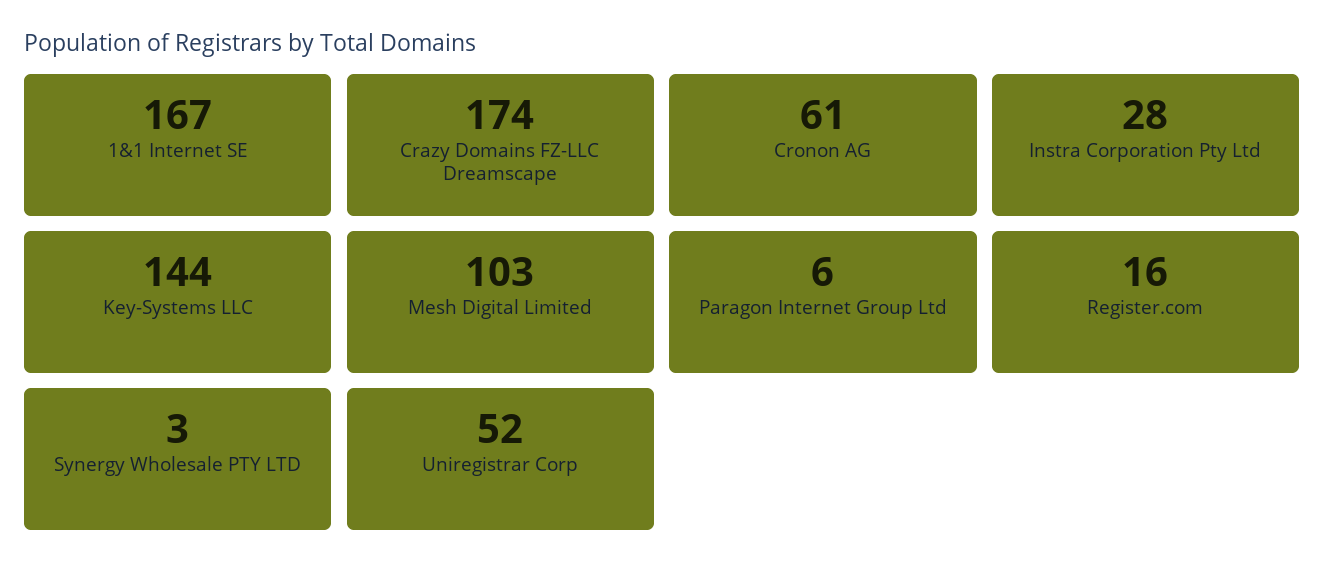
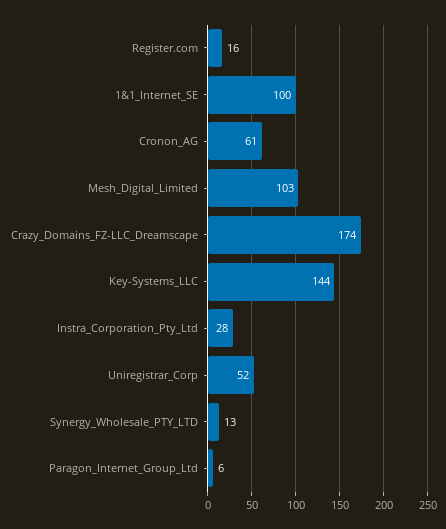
  {
-   "1&1 Internet SE": 167,
+   "1&1 Internet SE": 100,
    "Crazy Domains FZ-LLC Dreamscape": 174,
    "Cronon AG": 61,
    "Instra Corporation Pty Ltd": 28,
    "Key-Systems LLC": 144,
    "Mesh Digital Limited": 103,
    "Paragon Internet Group Ltd": 6,
    "Register.com": 16,
-   "Synergy Wholesale PTY LTD": 3,
+   "Synergy Wholesale PTY LTD": 13,
    "Uniregistrar Corp": 52
  }

